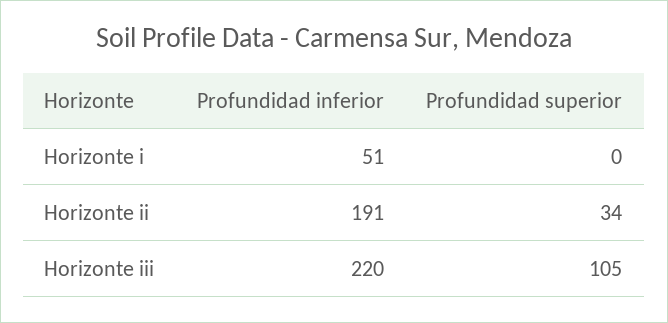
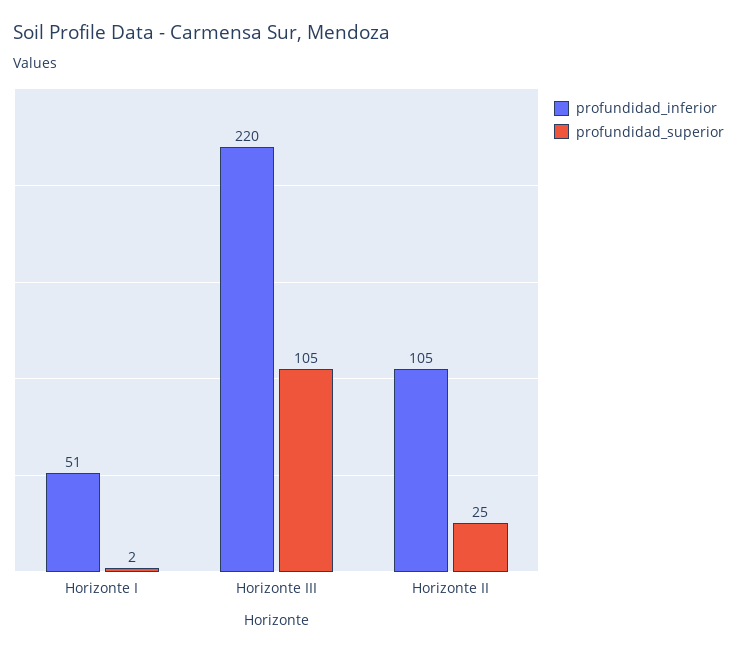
  {
    "Profundidad inferior": {
      "Horizonte i": 51,
-     "Horizonte ii": 191,
+     "Horizonte ii": 105,
      "Horizonte iii": 220
    },
    "Profundidad superior": {
-     "Horizonte i": 0,
+     "Horizonte i": 2,
-     "Horizonte ii": 34,
+     "Horizonte ii": 25,
      "Horizonte iii": 105
    }
  }

